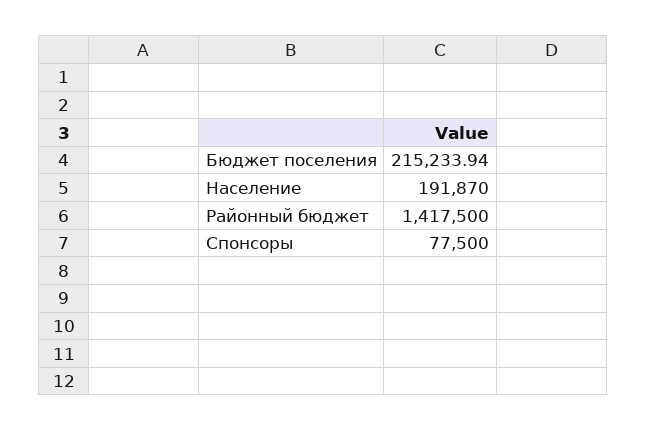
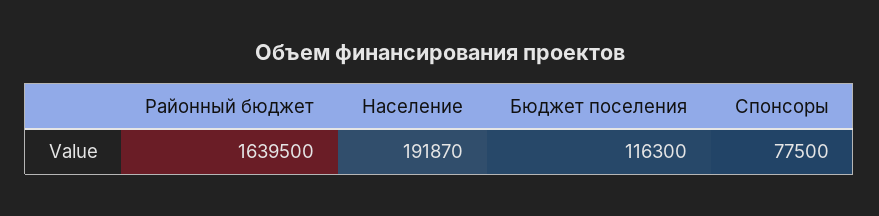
  {
-   "Бюджет поселения": 215233.94,
+   "Бюджет поселения": 116300,
    "Население": 191870,
-   "Районный бюджет": 1417500,
+   "Районный бюджет": 1639500,
    "Спонсоры": 77500
  }

